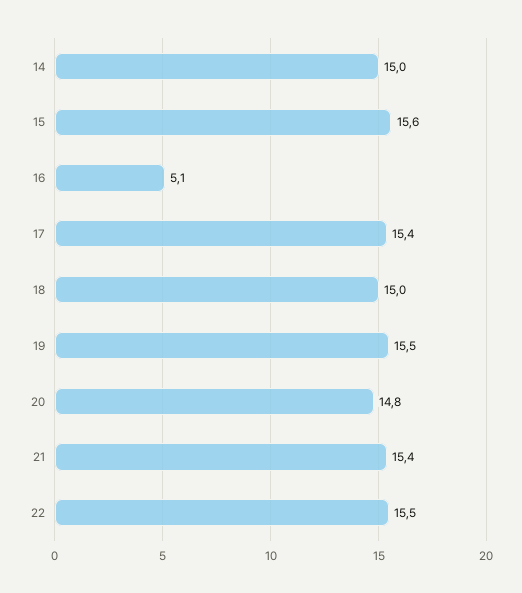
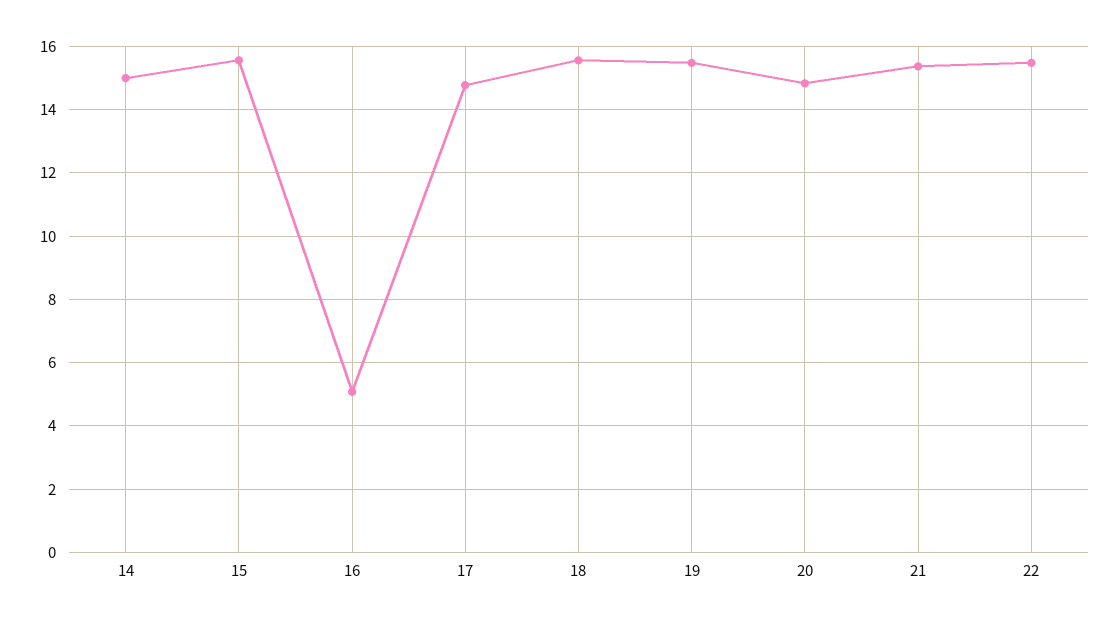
  {
    "14": 15,
    "15": 15.6,
    "16": 5.1,
-   "17": 15.4,
+   "17": 14.8,
-   "18": 15,
+   "18": 15.6,
    "19": 15.5,
    "20": 14.8,
    "21": 15.4,
    "22": 15.5
  }

